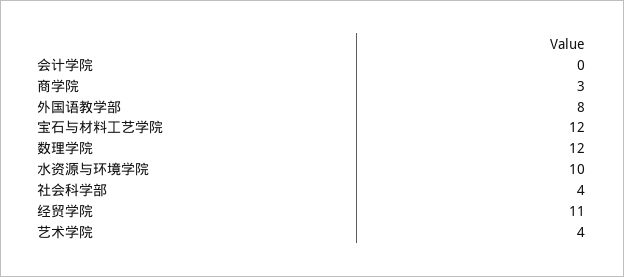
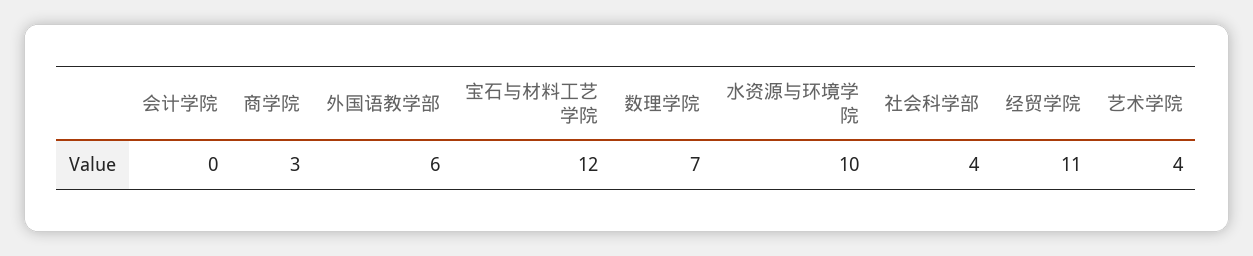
  {
    "会计学院": 0,
    "商学院": 3,
-   "外国语教学部": 8,
+   "外国语教学部": 6,
    "宝石与材料工艺学院": 12,
-   "数理学院": 12,
+   "数理学院": 7,
    "水资源与环境学院": 10,
    "社会科学部": 4,
    "经贸学院": 11,
    "艺术学院": 4
  }

